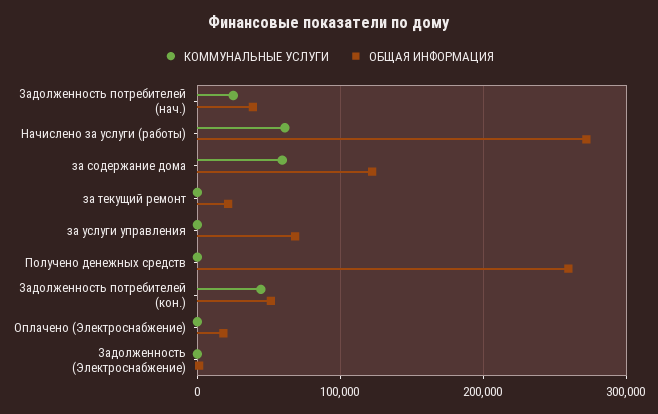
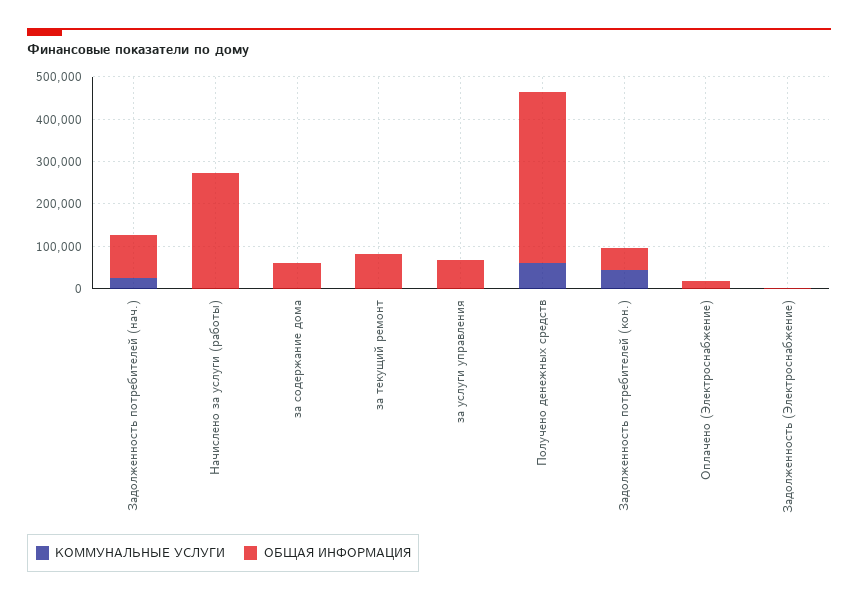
  {
    "КОММУНАЛЬНЫЕ УСЛУГИ": {
      "Задолженность потребителей (нач.)": 30000,
-     "Начислено за услуги (работы)": 60000,
+     "Начислено за услуги (работы)": 0,
-     "за содержание дома": 60000,
+     "за содержание дома": 0,
      "за текущий ремонт": 0,
      "за услуги управления": 0,
-     "Получено денежных средств": 0,
+     "Получено денежных средств": 60000,
      "Задолженность потребителей (кон.)": 40000,
      "Оплачено (Электроснабжение)": 0,
      "Задолженность (Электроснабжение)": 0
    },
    "ОБЩАЯ ИНФОРМАЦИЯ": {
-     "Задолженность потребителей (нач.)": 40000,
+     "Задолженность потребителей (нач.)": 100000,
      "Начислено за услуги (работы)": 270000,
-     "за содержание дома": 120000,
+     "за содержание дома": 60000,
-     "за текущий ремонт": 20000,
+     "за текущий ремонт": 80000,
      "за услуги управления": 70000,
-     "Получено денежных средств": 260000,
+     "Получено денежных средств": 400000,
      "Задолженность потребителей (кон.)": 50000,
      "Оплачено (Электроснабжение)": 20000,
      "Задолженность (Электроснабжение)": 0
    }
  }

